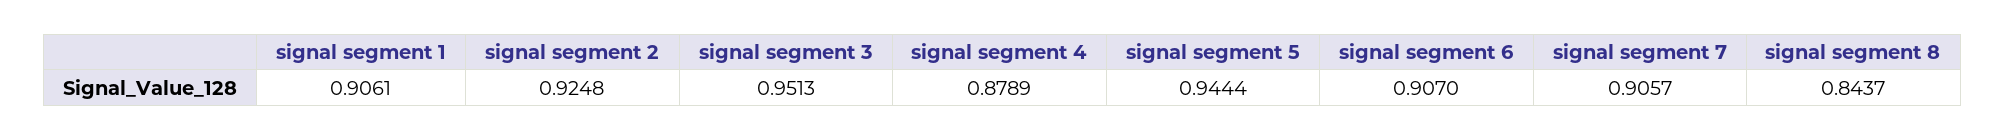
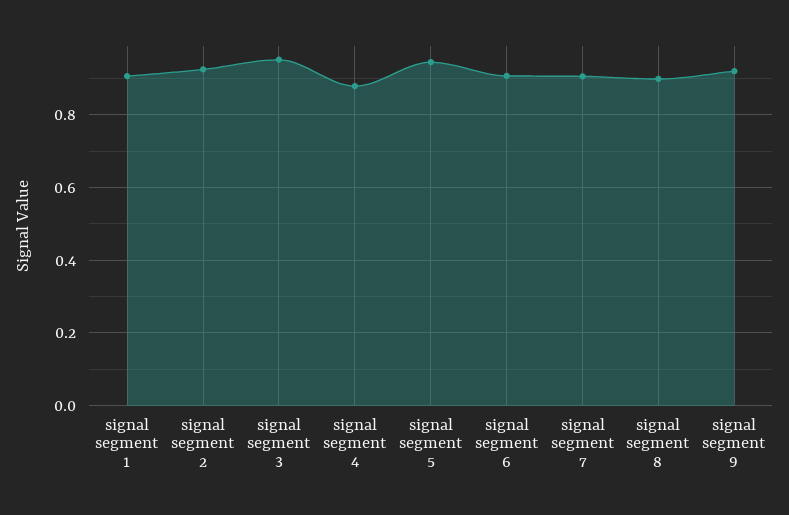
  {
    "signal segment 1": 0.9061,
    "signal segment 2": 0.9248,
    "signal segment 3": 0.9513,
    "signal segment 4": 0.8789,
    "signal segment 5": 0.9444,
    "signal segment 6": 0.907,
    "signal segment 7": 0.9057,
-   "signal segment 8": 0.8437
+   "signal segment 8": 0.9,
+   "signal segment 9": 0.92
  }

